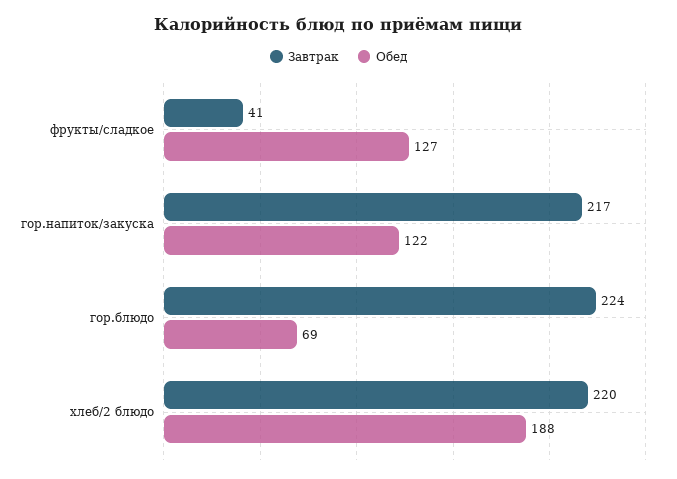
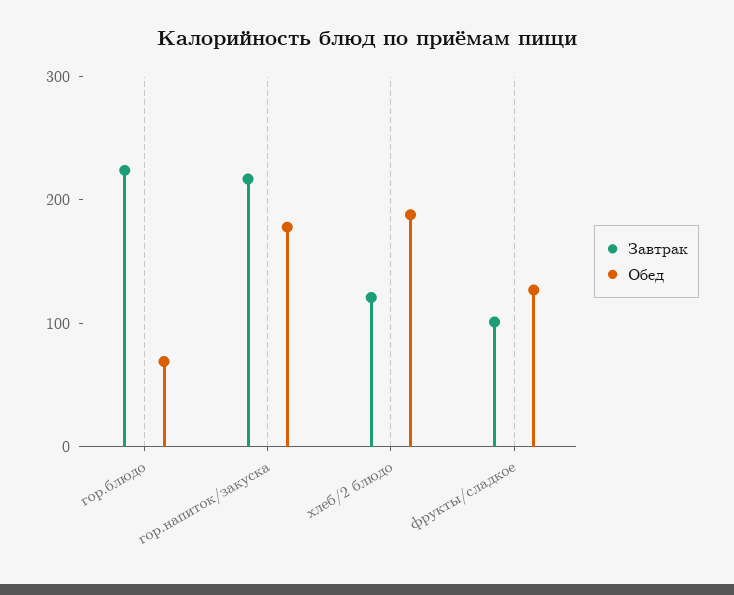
  {
    "Завтрак": {
-     "фрукты/сладкое": 41,
+     "фрукты/сладкое": 100,
      "гор.напиток/закуска": 217,
      "гор.блюдо": 224,
-     "хлеб/2 блюдо": 220
+     "хлеб/2 блюдо": 120
    },
    "Обед": {
      "фрукты/сладкое": 127,
-     "гор.напиток/закуска": 122,
+     "гор.напиток/закуска": 180,
      "гор.блюдо": 69,
      "хлеб/2 блюдо": 188
    }
  }

